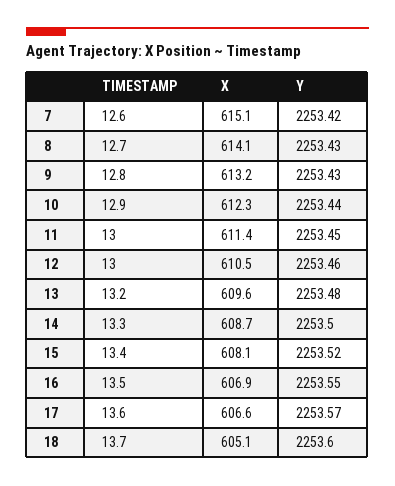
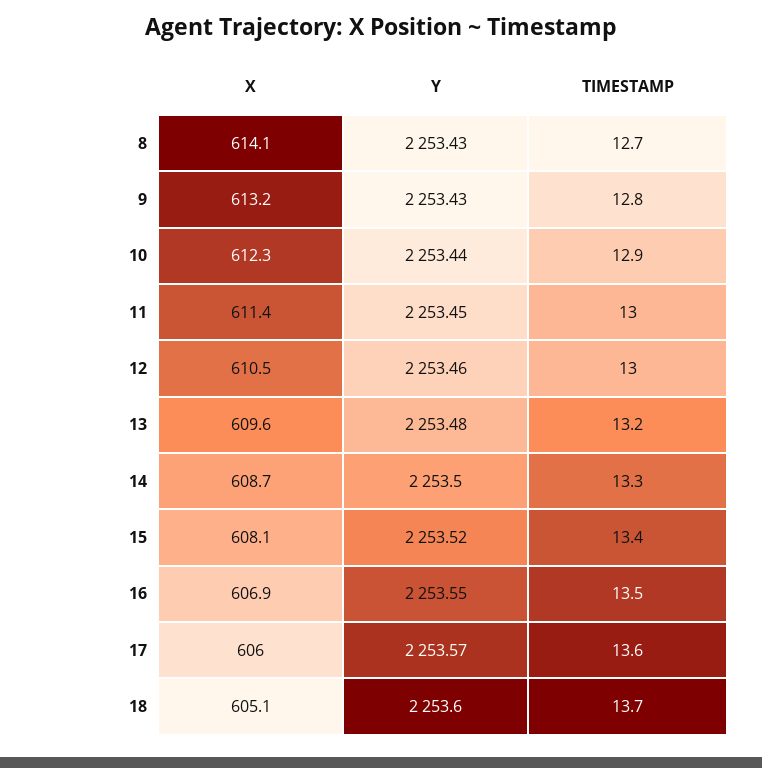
  {
    "TIMESTAMP": {
-     "7": 12.6,
      "8": 12.7,
      "9": 12.8,
      "10": 12.9,
      "11": 13,
      "12": 13,
      "13": 13.2,
      "14": 13.3,
      "15": 13.4,
      "16": 13.5,
      "17": 13.6,
      "18": 13.7
    },
    "X": {
-     "7": 615.1,
      "8": 614.1,
      "9": 613.2,
      "10": 612.3,
      "11": 611.4,
      "12": 610.5,
      "13": 609.6,
      "14": 608.7,
      "15": 608.1,
      "16": 606.9,
-     "17": 606.6,
+     "17": 606,
      "18": 605.1
    },
    "Y": {
-     "7": 2253.42,
      "8": 2253.43,
      "9": 2253.43,
      "10": 2253.44,
      "11": 2253.45,
      "12": 2253.46,
      "13": 2253.48,
      "14": 2253.5,
      "15": 2253.52,
      "16": 2253.55,
      "17": 2253.57,
      "18": 2253.6
    }
  }

